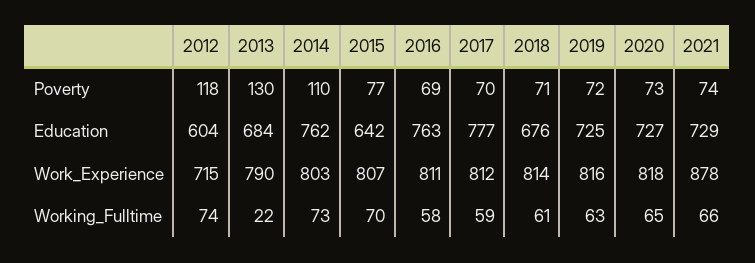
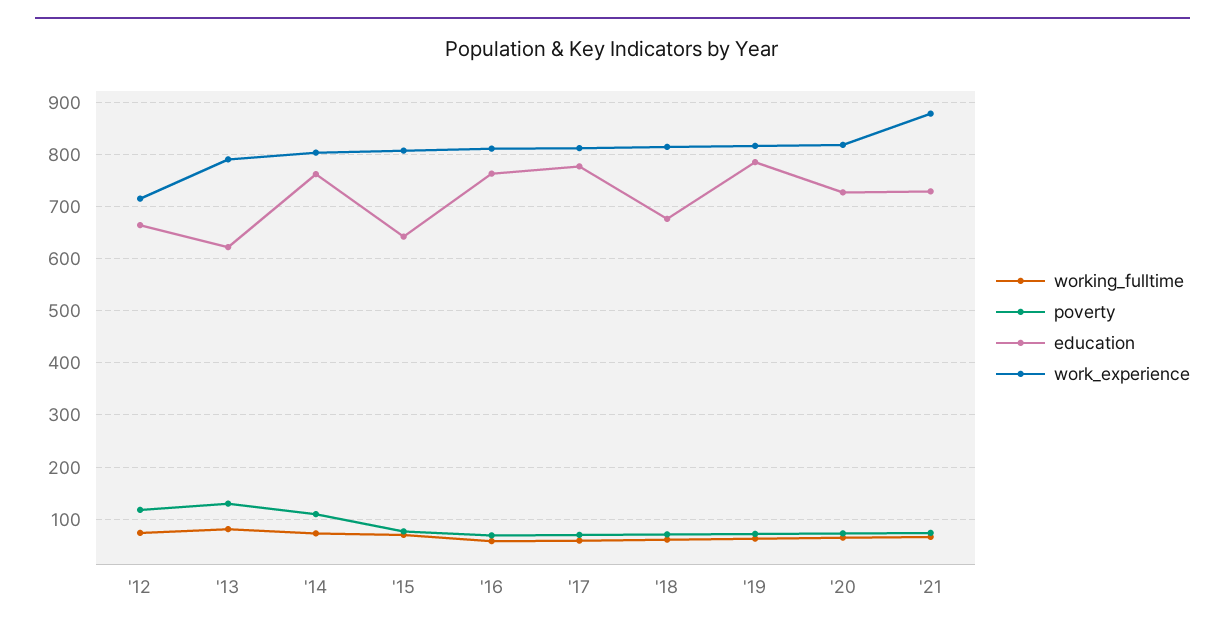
  {
    "Poverty": {
      "2012": 118,
      "2013": 130,
      "2014": 110,
      "2015": 77,
      "2016": 69,
      "2017": 70,
      "2018": 71,
      "2019": 72,
      "2020": 73,
      "2021": 74
    },
    "Education": {
-     "2012": 604,
+     "2012": 660,
-     "2013": 684,
+     "2013": 620,
      "2014": 762,
      "2015": 642,
      "2016": 763,
      "2017": 777,
      "2018": 676,
-     "2019": 725,
+     "2019": 780,
      "2020": 727,
      "2021": 729
    },
    "Work_Experience": {
      "2012": 715,
      "2013": 790,
      "2014": 803,
      "2015": 807,
      "2016": 811,
      "2017": 812,
      "2018": 814,
      "2019": 816,
      "2020": 818,
      "2021": 878
    },
    "Working_Fulltime": {
      "2012": 74,
-     "2013": 22,
+     "2013": 80,
      "2014": 73,
      "2015": 70,
      "2016": 58,
      "2017": 59,
      "2018": 61,
      "2019": 63,
      "2020": 65,
      "2021": 66
    }
  }

